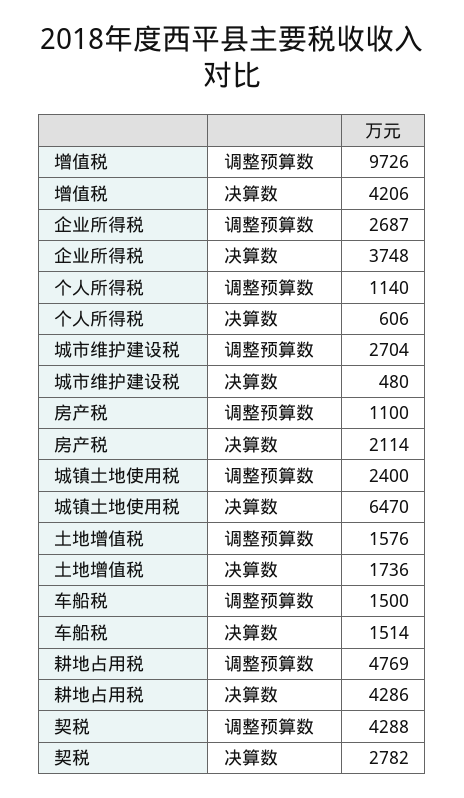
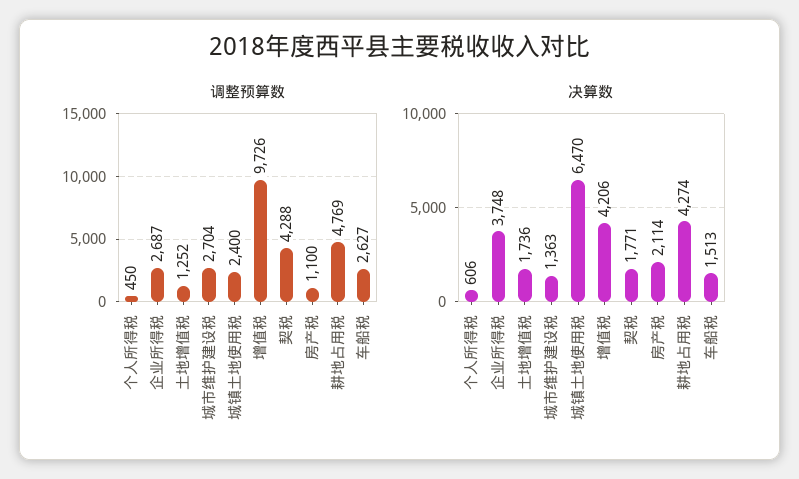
  {
    "调整预算数": {
      "增值税": 9726,
      "企业所得税": 2687,
-     "个人所得税": 1140,
+     "个人所得税": 450,
      "城市维护建设税": 2704,
      "房产税": 1100,
      "城镇土地使用税": 2400,
-     "土地增值税": 1576,
+     "土地增值税": 1252,
-     "车船税": 1500,
+     "车船税": 2627,
      "耕地占用税": 4769,
      "契税": 4288
    },
    "决算数": {
      "增值税": 4206,
      "企业所得税": 3748,
      "个人所得税": 606,
-     "城市维护建设税": 480,
+     "城市维护建设税": 1363,
      "房产税": 2114,
      "城镇土地使用税": 6470,
      "土地增值税": 1736,
-     "车船税": 1514,
+     "车船税": 1513,
-     "耕地占用税": 4286,
+     "耕地占用税": 4274,
-     "契税": 2782
+     "契税": 1771
    }
  }

